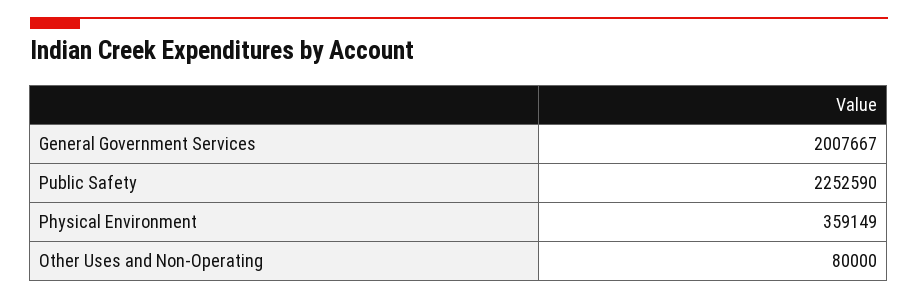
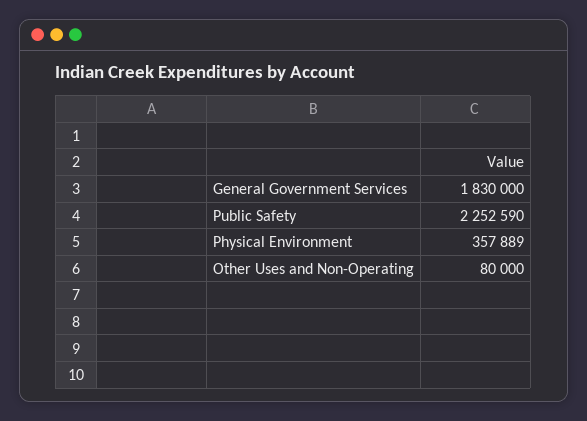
  {
-   "General Government Services": 2007667,
+   "General Government Services": 1830000,
    "Public Safety": 2252590,
-   "Physical Environment": 359149,
+   "Physical Environment": 357889,
    "Other Uses and Non-Operating": 80000
  }

